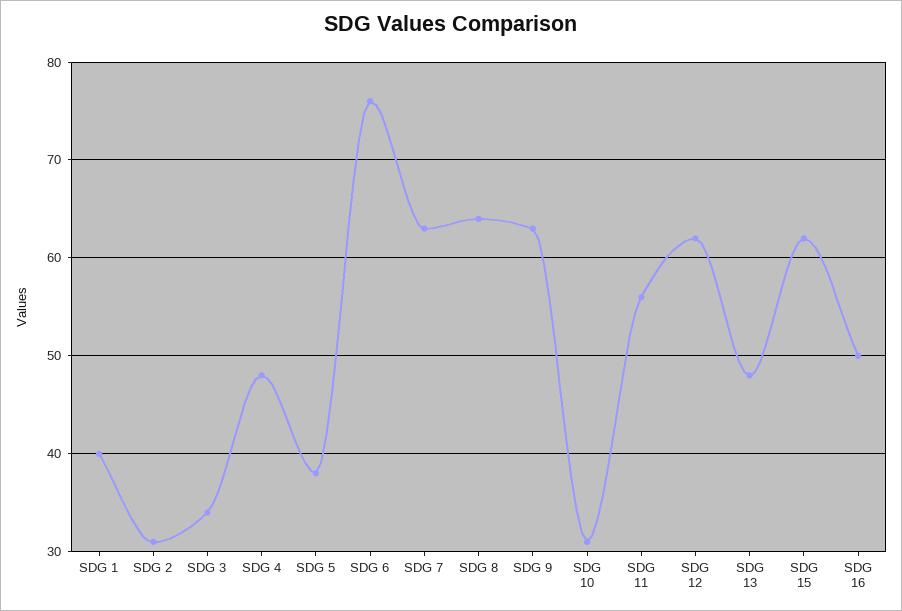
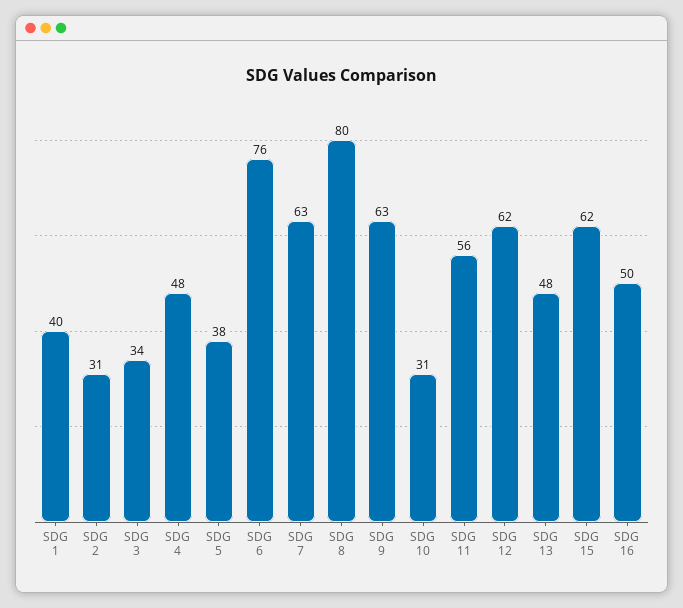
  {
    "SDG 1": 40,
    "SDG 2": 31,
    "SDG 3": 34,
    "SDG 4": 48,
    "SDG 5": 38,
    "SDG 6": 76,
    "SDG 7": 63,
-   "SDG 8": 64,
+   "SDG 8": 80,
    "SDG 9": 63,
    "SDG 10": 31,
    "SDG 11": 56,
    "SDG 12": 62,
    "SDG 13": 48,
    "SDG 15": 62,
    "SDG 16": 50
  }

